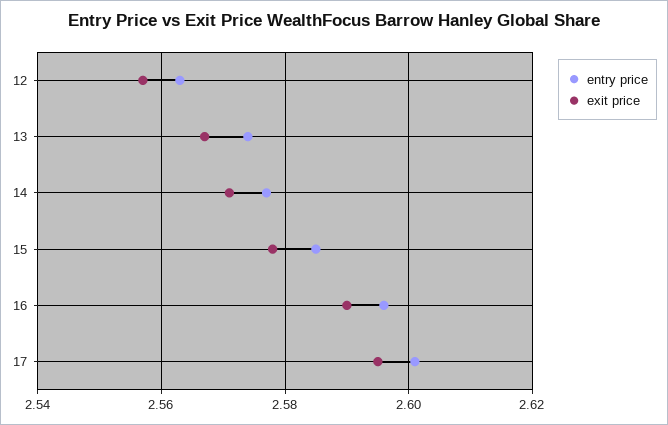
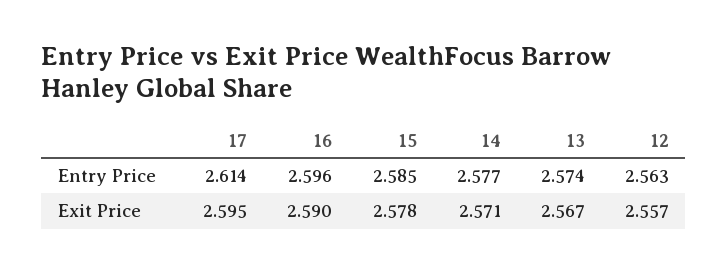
  {
    "entry price": {
      "12": 2.563,
      "13": 2.574,
      "14": 2.577,
      "15": 2.585,
      "16": 2.596,
-     "17": 2.6
+     "17": 2.614
    },
    "exit price": {
      "12": 2.557,
      "13": 2.567,
      "14": 2.571,
      "15": 2.578,
      "16": 2.59,
      "17": 2.595
    }
  }

